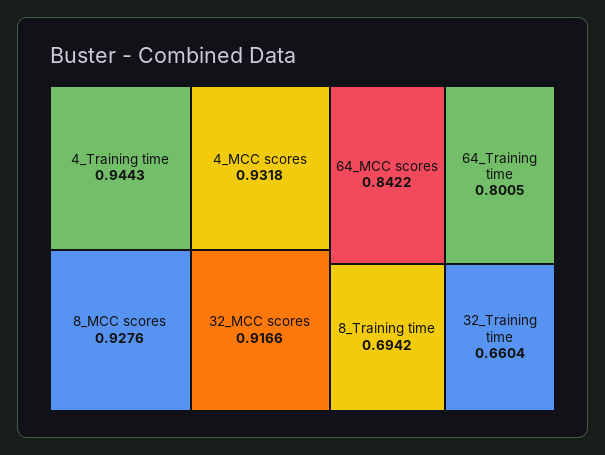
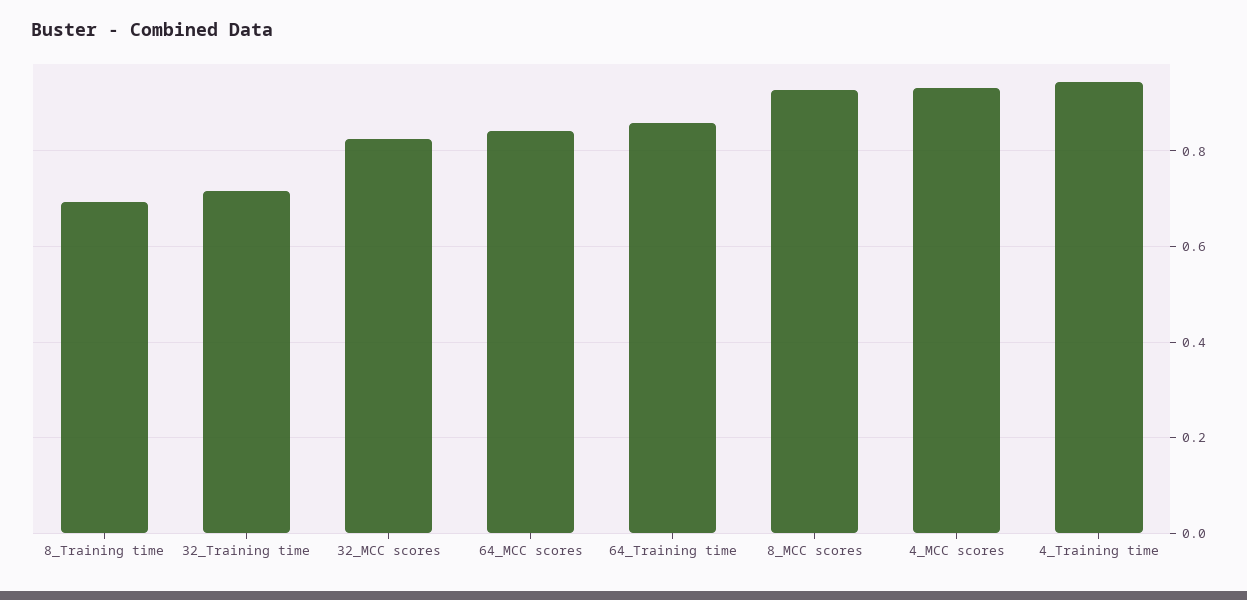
  {
    "4_Training time": 0.9443,
    "4_MCC scores": 0.9318,
    "8_MCC scores": 0.9276,
-   "32_MCC scores": 0.9166,
+   "32_MCC scores": 0.82,
    "64_MCC scores": 0.8422,
-   "64_Training time": 0.8005,
+   "64_Training time": 0.86,
    "8_Training time": 0.6942,
-   "32_Training time": 0.6604
+   "32_Training time": 0.72
  }

